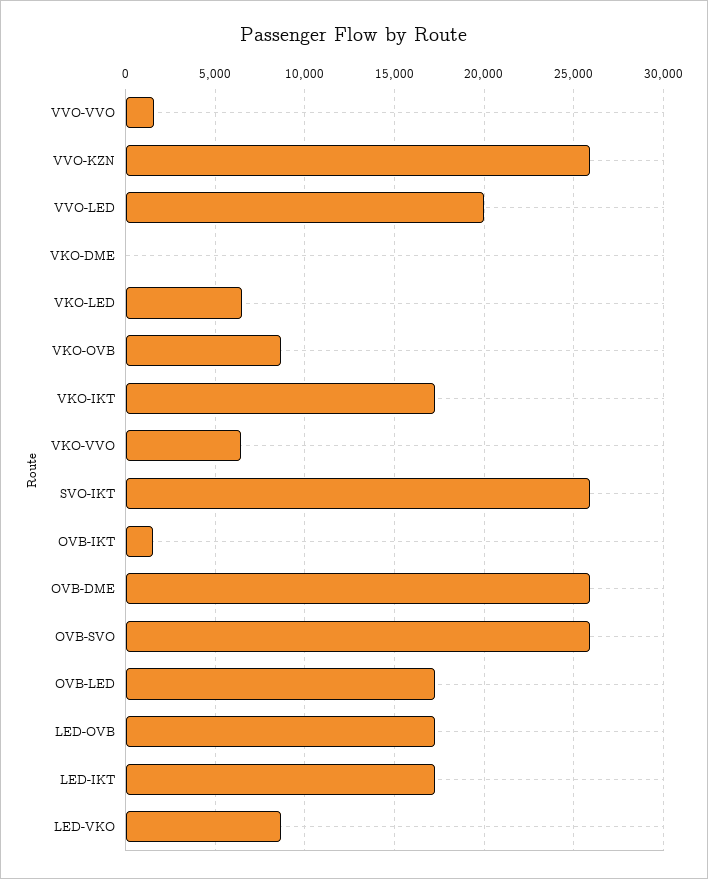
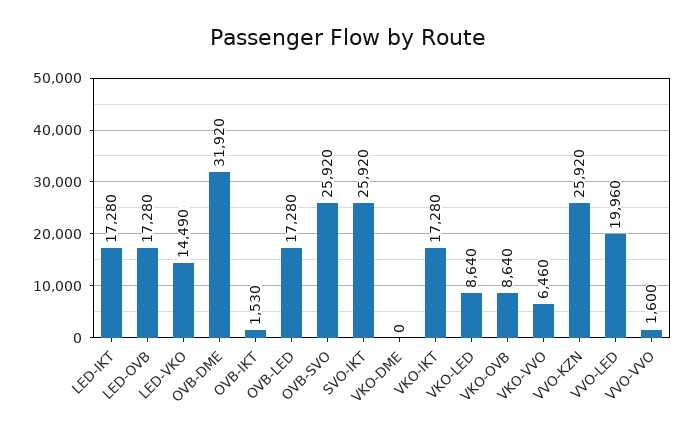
  {
    "VVO-VVO": 1600,
    "VVO-KZN": 25920,
    "VVO-LED": 19960,
    "VKO-DME": 0,
-   "VKO-LED": 6500,
+   "VKO-LED": 8640,
    "VKO-OVB": 8640,
    "VKO-IKT": 17280,
    "VKO-VVO": 6460,
    "SVO-IKT": 25920,
    "OVB-IKT": 1530,
-   "OVB-DME": 26000,
+   "OVB-DME": 31920,
    "OVB-SVO": 25920,
    "OVB-LED": 17280,
    "LED-OVB": 17280,
    "LED-IKT": 17280,
-   "LED-VKO": 8500
+   "LED-VKO": 14490
  }

